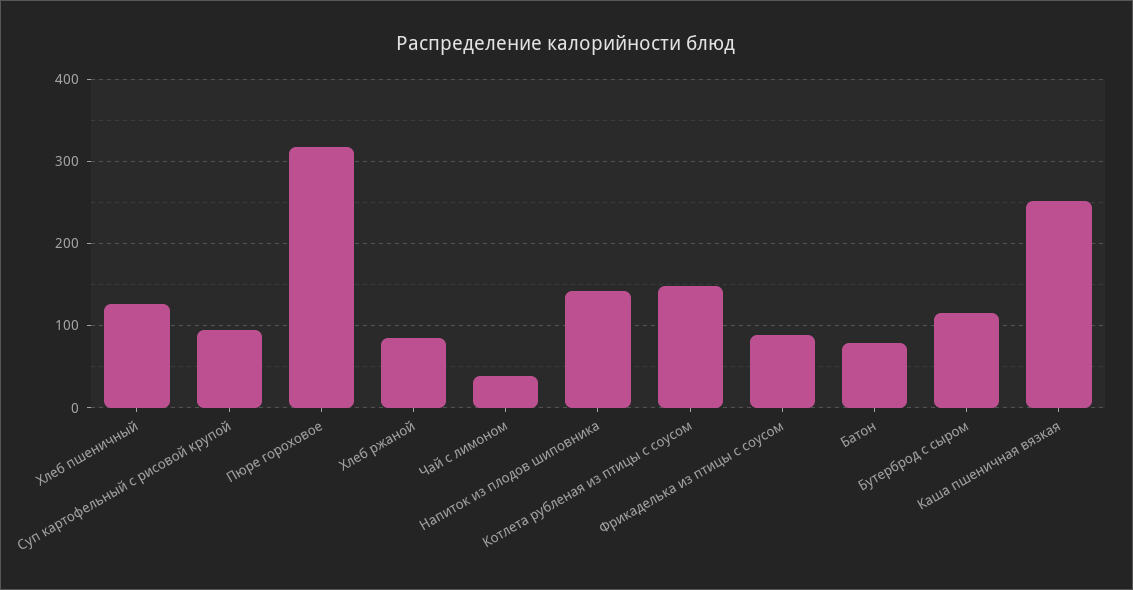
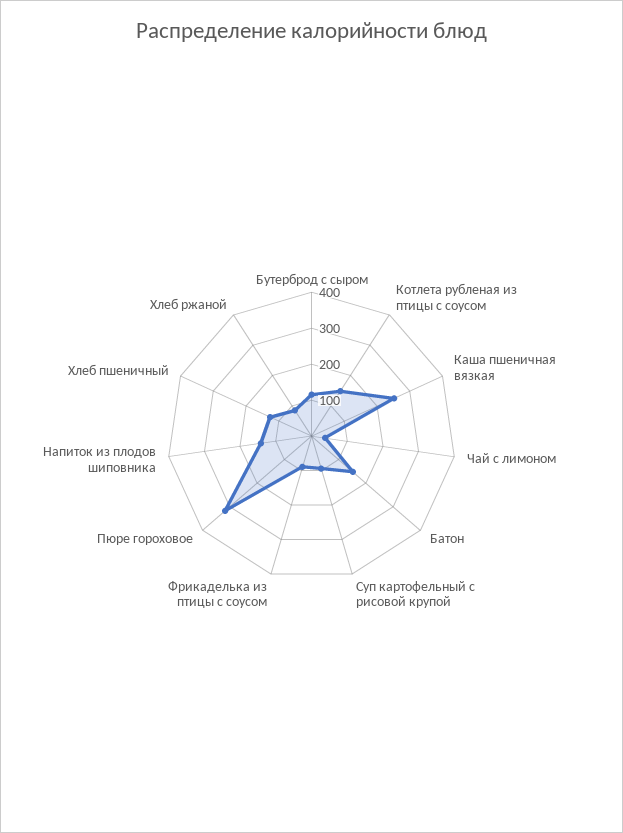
  {
    "Хлеб пшеничный": 130,
    "Суп картофельный с рисовой крупой": 90,
    "Пюре гороховое": 320,
    "Хлеб ржаной": 90,
    "Чай с лимоном": 40,
    "Напиток из плодов шиповника": 140,
    "Котлета рубленая из птицы с соусом": 150,
    "Фрикаделька из птицы с соусом": 90,
-   "Батон": 80,
+   "Батон": 150,
    "Бутерброд с сыром": 120,
    "Каша пшеничная вязкая": 250
  }

